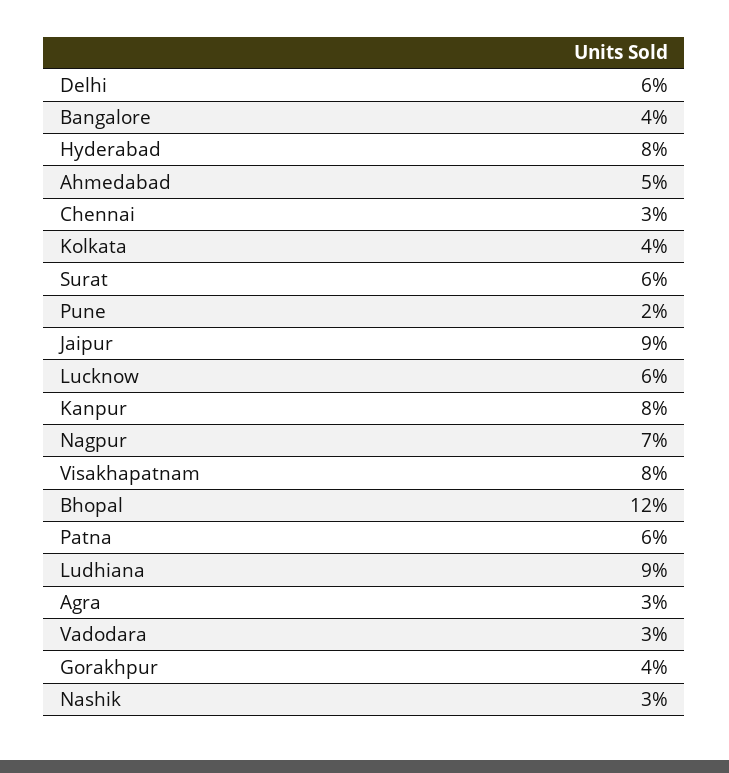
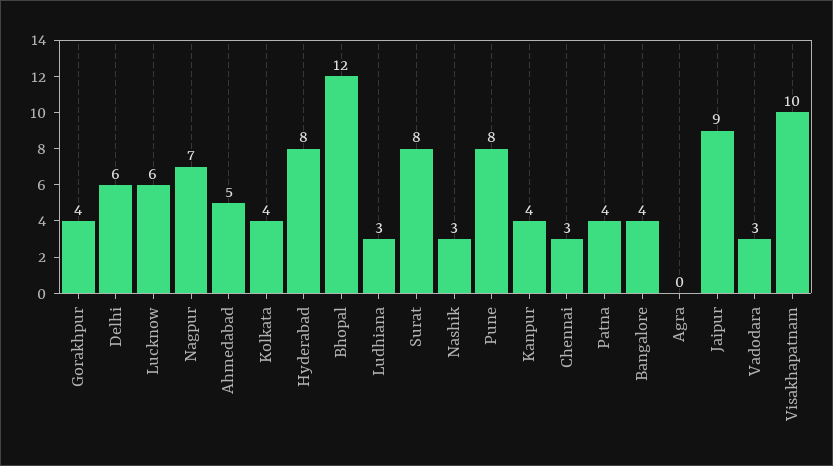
  {
    "Delhi": 6,
    "Bangalore": 4,
    "Hyderabad": 8,
    "Ahmedabad": 5,
    "Chennai": 3,
    "Kolkata": 4,
-   "Surat": 6,
+   "Surat": 8,
-   "Pune": 2,
+   "Pune": 8,
    "Jaipur": 9,
    "Lucknow": 6,
-   "Kanpur": 8,
+   "Kanpur": 4,
    "Nagpur": 7,
-   "Visakhapatnam": 8,
+   "Visakhapatnam": 10,
    "Bhopal": 12,
-   "Patna": 6,
+   "Patna": 4,
-   "Ludhiana": 9,
+   "Ludhiana": 3,
-   "Agra": 3,
+   "Agra": 0,
    "Vadodara": 3,
    "Gorakhpur": 4,
    "Nashik": 3
  }

